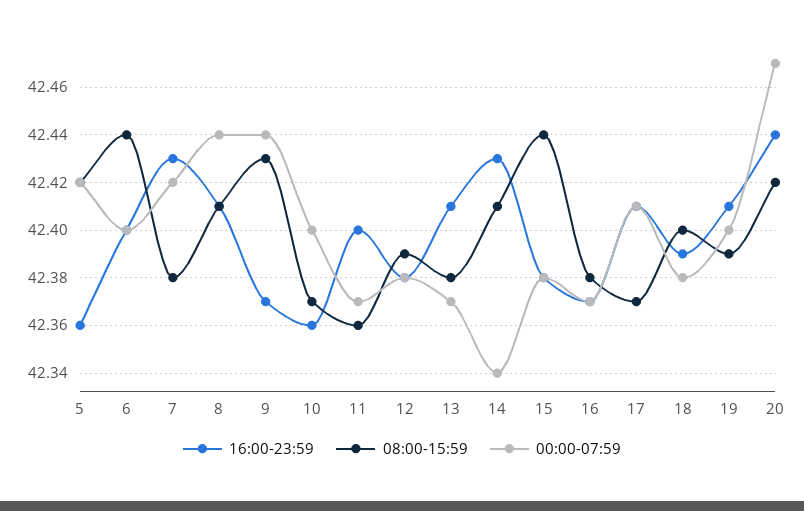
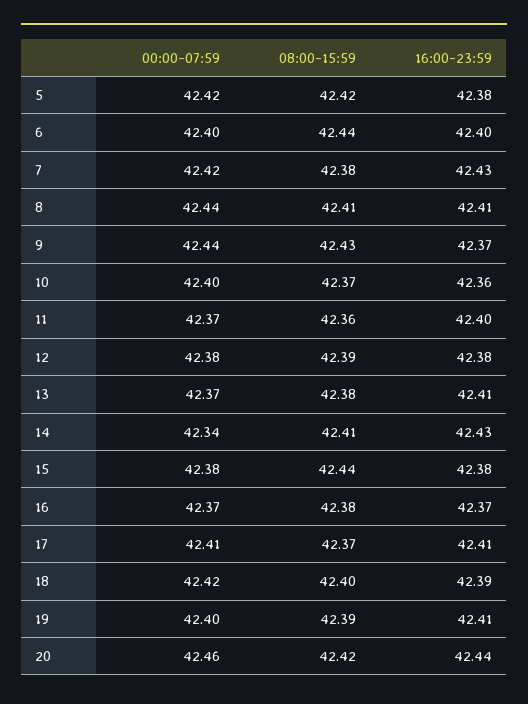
  {
    "16:00-23:59": {
-     "5": 42.36,
+     "5": 42.38,
      "6": 42.4,
      "7": 42.43,
      "8": 42.41,
      "9": 42.37,
      "10": 42.36,
      "11": 42.4,
      "12": 42.38,
      "13": 42.41,
      "14": 42.43,
      "15": 42.38,
      "16": 42.37,
      "17": 42.41,
      "18": 42.39,
      "19": 42.41,
      "20": 42.44
    },
    "08:00-15:59": {
      "5": 42.42,
      "6": 42.44,
      "7": 42.38,
      "8": 42.41,
      "9": 42.43,
      "10": 42.37,
      "11": 42.36,
      "12": 42.39,
      "13": 42.38,
      "14": 42.41,
      "15": 42.44,
      "16": 42.38,
      "17": 42.37,
      "18": 42.4,
      "19": 42.39,
      "20": 42.42
    },
    "00:00-07:59": {
      "5": 42.42,
      "6": 42.4,
      "7": 42.42,
      "8": 42.44,
      "9": 42.44,
      "10": 42.4,
      "11": 42.37,
      "12": 42.38,
      "13": 42.37,
      "14": 42.34,
      "15": 42.38,
      "16": 42.37,
      "17": 42.41,
-     "18": 42.38,
+     "18": 42.42,
      "19": 42.4,
-     "20": 42.47
+     "20": 42.46
    }
  }

